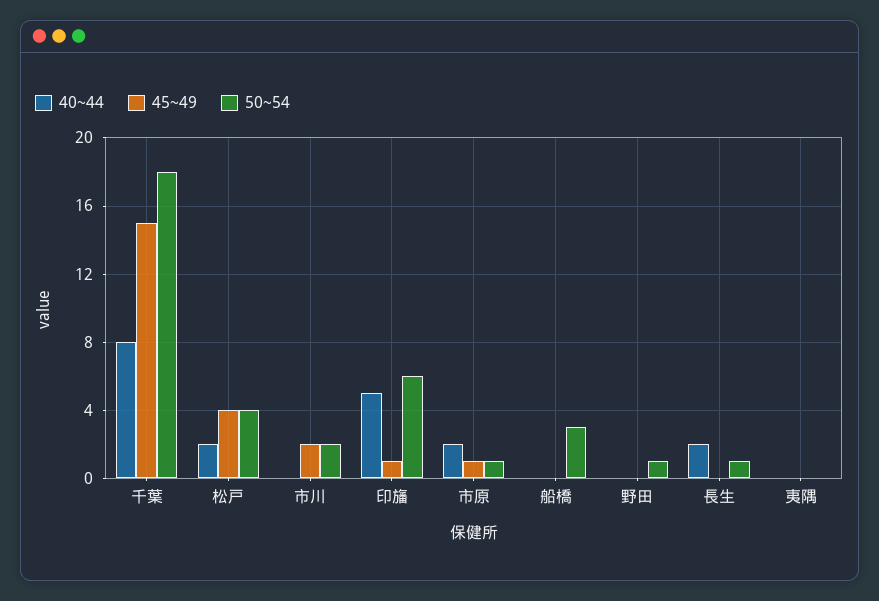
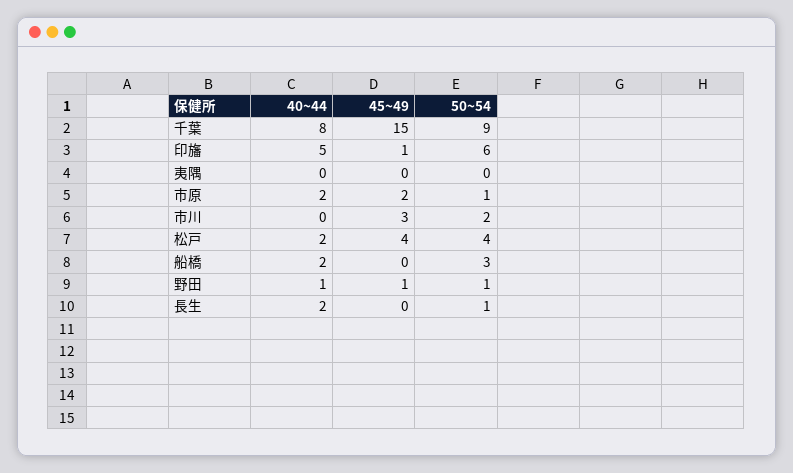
  {
    "40~44": {
      "千葉": 8,
      "松戸": 2,
      "市川": 0,
      "印旛": 5,
      "市原": 2,
-     "船橋": 0,
+     "船橋": 2,
-     "野田": 0,
+     "野田": 1,
      "長生": 2,
      "夷隅": 0
    },
    "45~49": {
      "千葉": 15,
      "松戸": 4,
-     "市川": 2,
+     "市川": 3,
      "印旛": 1,
-     "市原": 1,
+     "市原": 2,
      "船橋": 0,
-     "野田": 0,
+     "野田": 1,
      "長生": 0,
      "夷隅": 0
    },
    "50~54": {
-     "千葉": 18,
+     "千葉": 9,
      "松戸": 4,
      "市川": 2,
      "印旛": 6,
      "市原": 1,
      "船橋": 3,
      "野田": 1,
      "長生": 1,
      "夷隅": 0
    }
  }

